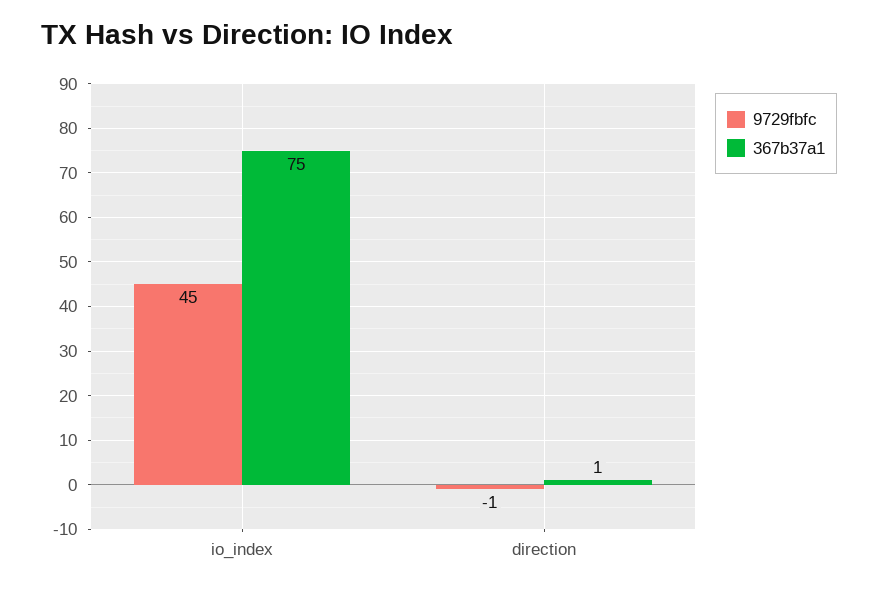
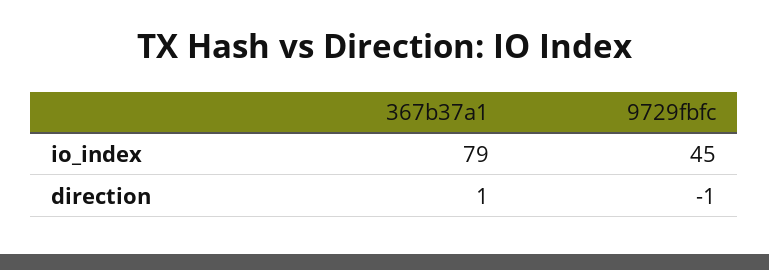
  {
    "9729fbfc": {
      "io_index": 45,
      "direction": -1
    },
    "367b37a1": {
-     "io_index": 75,
+     "io_index": 79,
      "direction": 1
    }
  }

